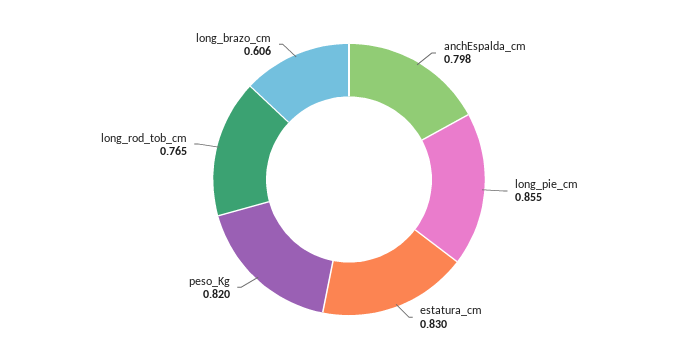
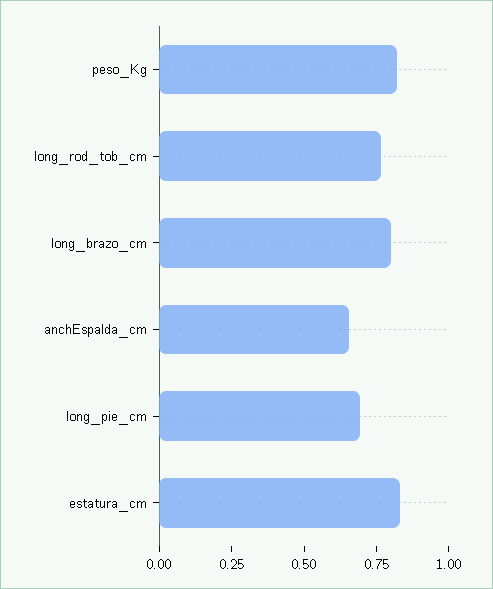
  {
-   "anchEspalda_cm": 0.798,
+   "anchEspalda_cm": 0.65,
-   "long_pie_cm": 0.855,
+   "long_pie_cm": 0.7,
    "estatura_cm": 0.83,
    "peso_Kg": 0.82,
    "long_rod_tob_cm": 0.765,
-   "long_brazo_cm": 0.606
+   "long_brazo_cm": 0.8
  }

